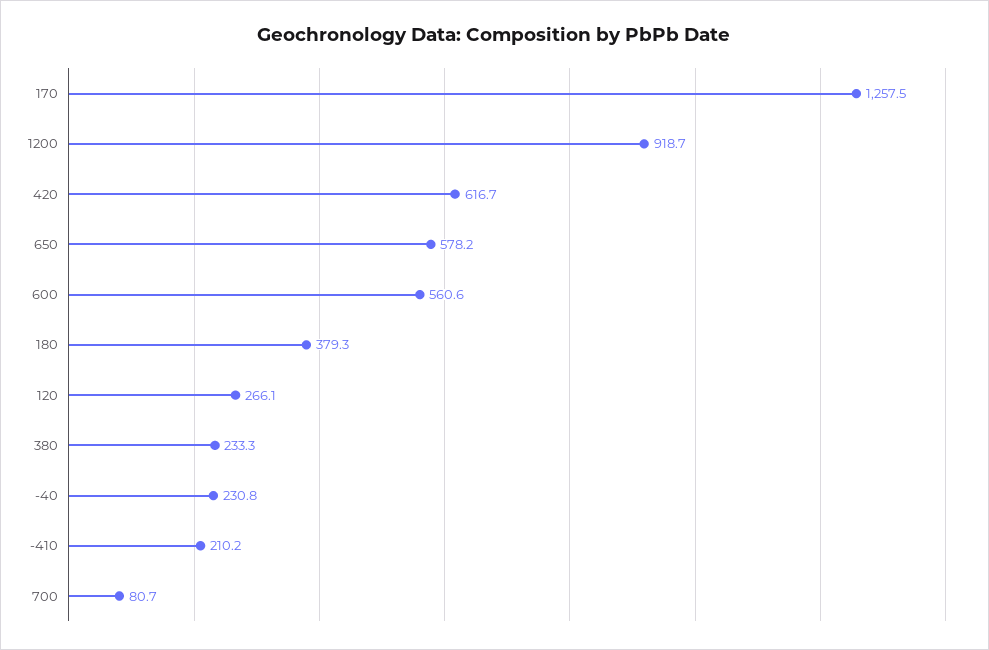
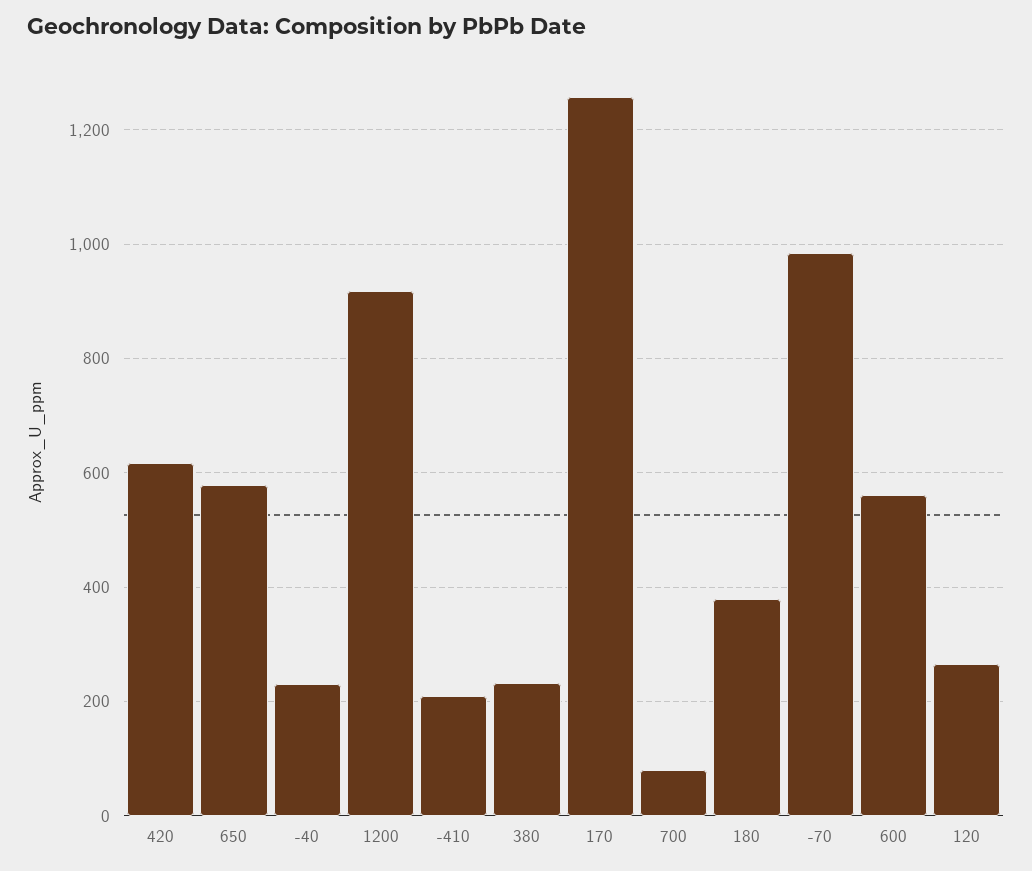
  {
    "170": 1257.5,
    "1200": 918.7,
    "420": 616.7,
    "650": 578.2,
    "600": 560.6,
    "180": 379.3,
    "120": 266.1,
    "380": 233.3,
    "-40": 230.8,
    "-410": 210.2,
-   "700": 80.7
+   "700": 80.7,
+   "-70": 980
  }

